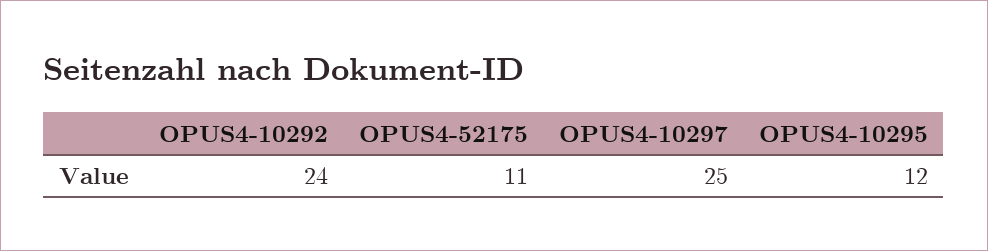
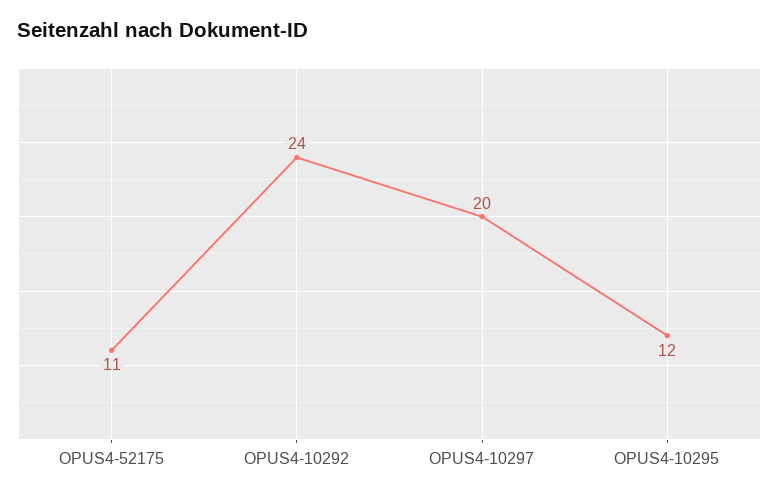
  {
    "OPUS4-10292": 24,
    "OPUS4-52175": 11,
-   "OPUS4-10297": 25,
+   "OPUS4-10297": 20,
    "OPUS4-10295": 12
  }

